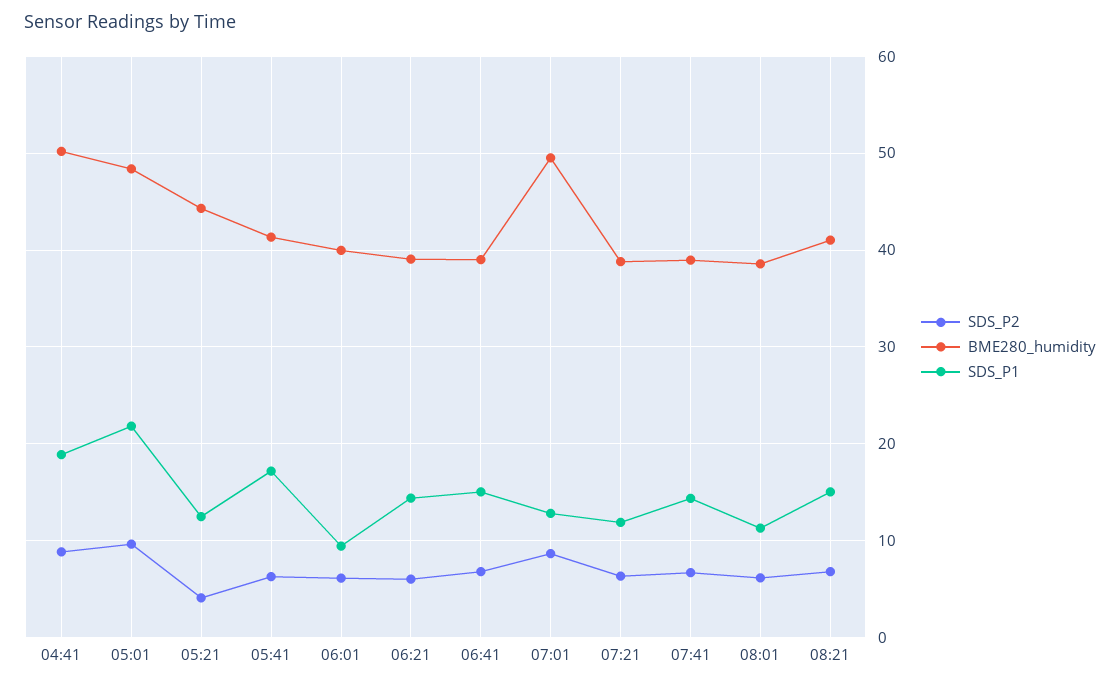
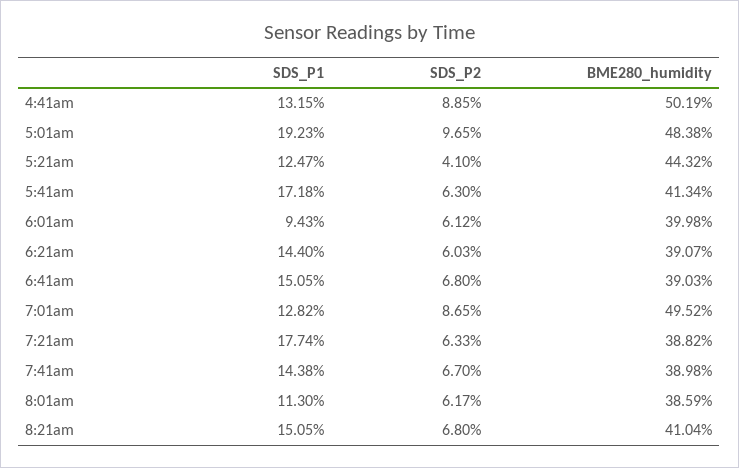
  {
    "SDS_P2": {
      "04:41": 8.85,
      "05:01": 9.65,
      "05:21": 4.1,
      "05:41": 6.3,
      "06:01": 6.12,
      "06:21": 6.03,
      "06:41": 6.8,
      "07:01": 8.65,
      "07:21": 6.33,
      "07:41": 6.7,
      "08:01": 6.17,
      "08:21": 6.8
    },
    "BME280_humidity": {
      "04:41": 50.19,
      "05:01": 48.38,
      "05:21": 44.32,
      "05:41": 41.34,
      "06:01": 39.98,
      "06:21": 39.07,
      "06:41": 39.03,
      "07:01": 49.52,
      "07:21": 38.82,
      "07:41": 38.98,
      "08:01": 38.59,
      "08:21": 41.04
    },
    "SDS_P1": {
-     "04:41": 19,
+     "04:41": 13.15,
-     "05:01": 22,
+     "05:01": 19.23,
      "05:21": 12.47,
      "05:41": 17.18,
      "06:01": 9.43,
      "06:21": 14.4,
      "06:41": 15.05,
      "07:01": 12.82,
-     "07:21": 12,
+     "07:21": 17.74,
      "07:41": 14.38,
      "08:01": 11.3,
      "08:21": 15.05
    }
  }

